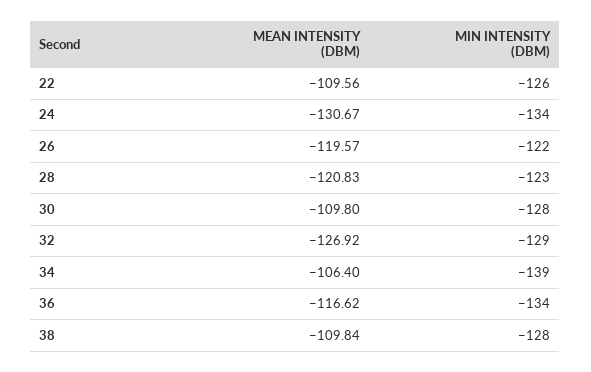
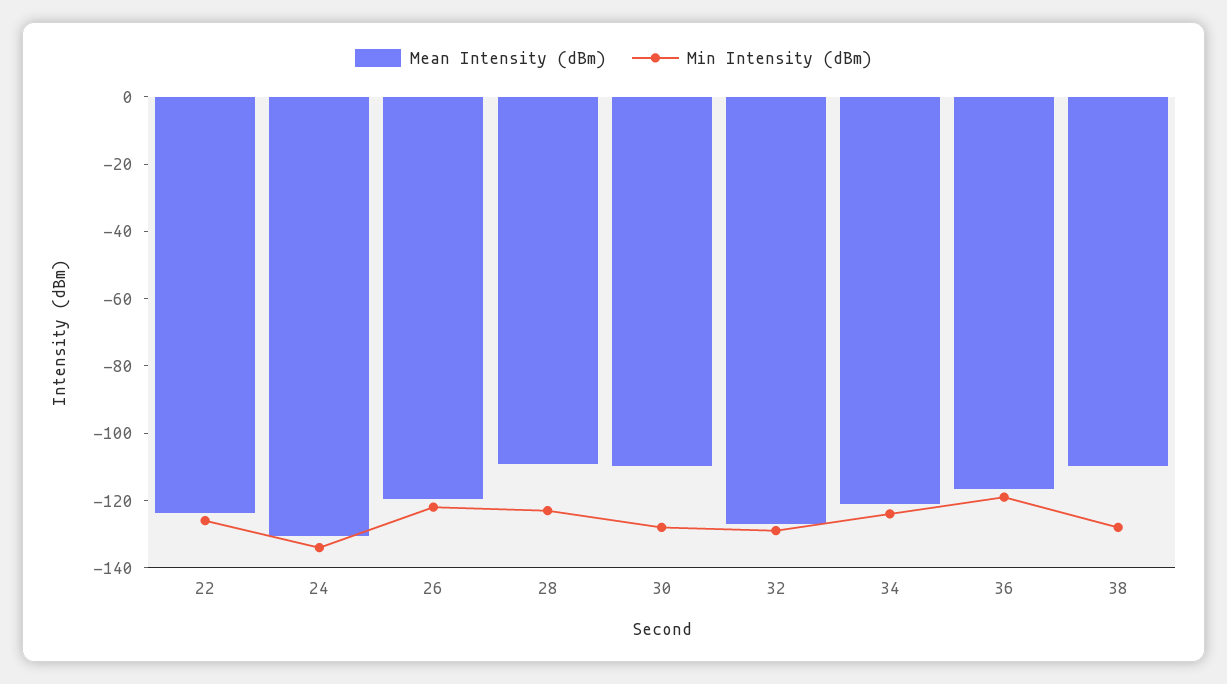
  {
    "MEAN INTENSITY (DBM)": {
-     "22": -109.56,
+     "22": -125,
      "24": -130.67,
      "26": -119.57,
-     "28": -120.83,
+     "28": -110,
      "30": -109.8,
      "32": -126.92,
-     "34": -106.4,
+     "34": -120,
      "36": -116.62,
      "38": -109.84
    },
    "MIN INTENSITY (DBM)": {
      "22": -126,
      "24": -134,
      "26": -122,
      "28": -123,
      "30": -128,
      "32": -129,
-     "34": -139,
+     "34": -125,
-     "36": -134,
+     "36": -120,
      "38": -128
    }
  }

